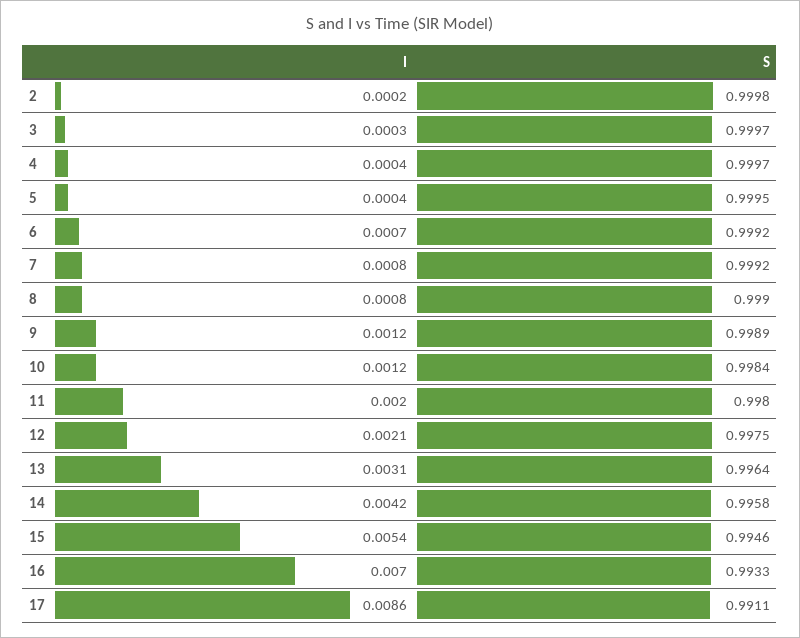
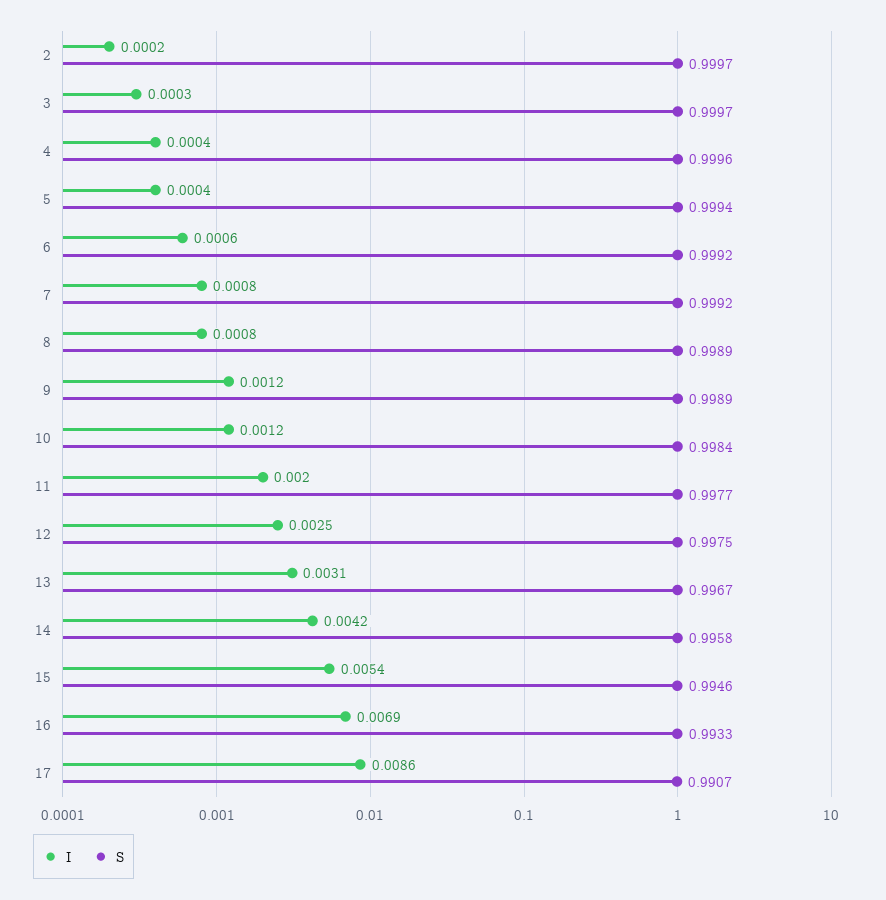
  {
    "I": {
      "2": 0.0002,
      "3": 0.0003,
      "4": 0.0004,
      "5": 0.0004,
-     "6": 0.0007,
+     "6": 0.0006,
      "7": 0.0008,
      "8": 0.0008,
      "9": 0.0012,
      "10": 0.0012,
      "11": 0.002,
-     "12": 0.0021,
+     "12": 0.0025,
      "13": 0.0031,
      "14": 0.0042,
      "15": 0.0054,
-     "16": 0.007,
+     "16": 0.0069,
      "17": 0.0086
    },
    "S": {
-     "2": 0.9998,
+     "2": 0.9997,
      "3": 0.9997,
-     "4": 0.9997,
+     "4": 0.9996,
-     "5": 0.9995,
+     "5": 0.9994,
      "6": 0.9992,
      "7": 0.9992,
-     "8": 0.999,
+     "8": 0.9989,
      "9": 0.9989,
      "10": 0.9984,
-     "11": 0.998,
+     "11": 0.9977,
      "12": 0.9975,
-     "13": 0.9964,
+     "13": 0.9967,
      "14": 0.9958,
      "15": 0.9946,
      "16": 0.9933,
-     "17": 0.9911
+     "17": 0.9907
    }
  }

